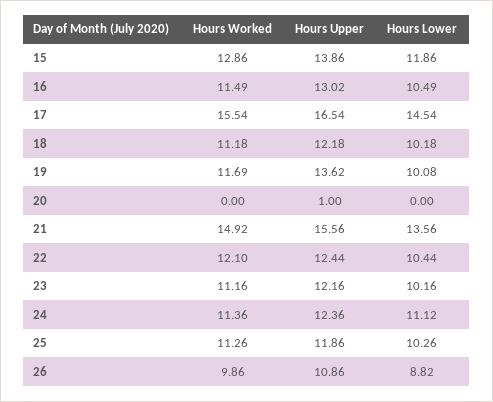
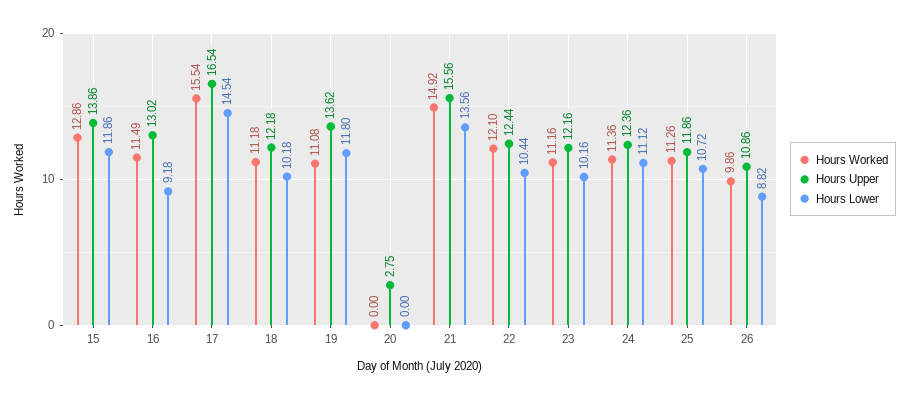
  {
    "Hours Worked": {
      "15": 12.86,
      "16": 11.49,
      "17": 15.54,
      "18": 11.18,
-     "19": 11.69,
+     "19": 11.08,
      "20": 0,
      "21": 14.92,
      "22": 12.1,
      "23": 11.16,
      "24": 11.36,
      "25": 11.26,
      "26": 9.86
    },
    "Hours Upper": {
      "15": 13.86,
      "16": 13.02,
      "17": 16.54,
      "18": 12.18,
      "19": 13.62,
-     "20": 1,
+     "20": 2.75,
      "21": 15.56,
      "22": 12.44,
      "23": 12.16,
      "24": 12.36,
      "25": 11.86,
      "26": 10.86
    },
    "Hours Lower": {
      "15": 11.86,
-     "16": 10.49,
+     "16": 9.18,
      "17": 14.54,
      "18": 10.18,
-     "19": 10.08,
+     "19": 11.8,
      "20": 0,
      "21": 13.56,
      "22": 10.44,
      "23": 10.16,
      "24": 11.12,
-     "25": 10.26,
+     "25": 10.72,
      "26": 8.82
    }
  }

